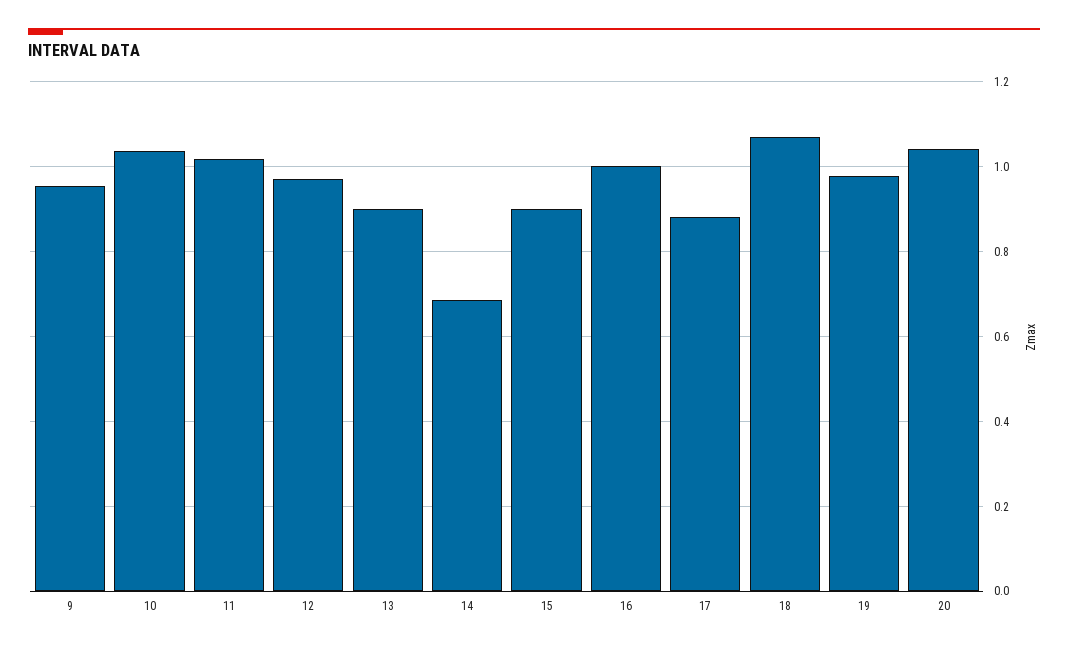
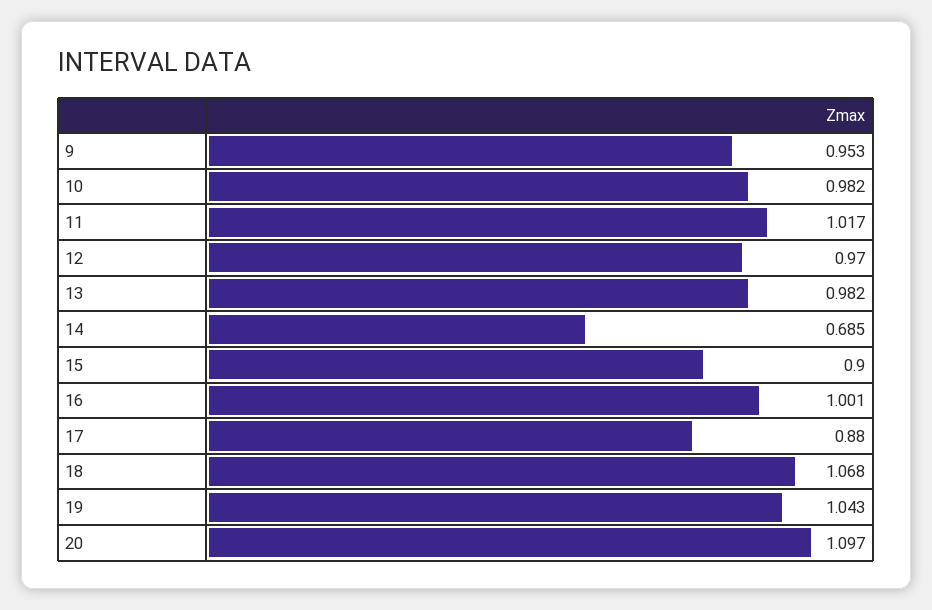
  {
    "9": 0.953,
-   "10": 1.04,
+   "10": 0.982,
    "11": 1.017,
    "12": 0.97,
-   "13": 0.9,
+   "13": 0.982,
    "14": 0.685,
    "15": 0.9,
    "16": 1.001,
    "17": 0.88,
    "18": 1.068,
-   "19": 0.98,
+   "19": 1.043,
-   "20": 1.04
+   "20": 1.097
  }

